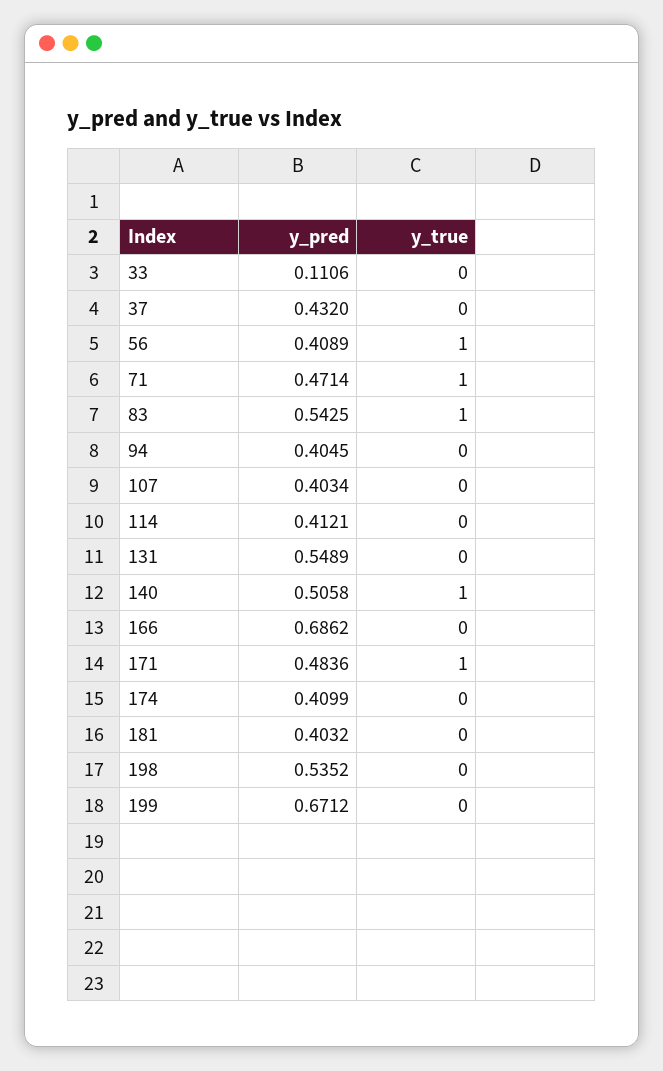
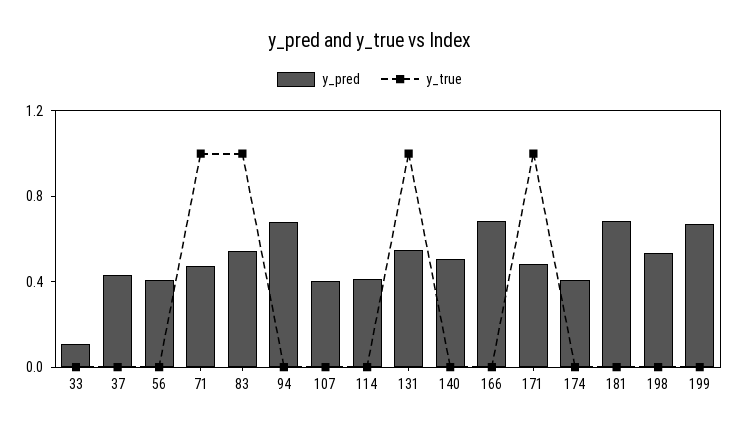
  {
    "y_pred": {
      "33": 0.1106,
      "37": 0.432,
      "56": 0.4089,
      "71": 0.4714,
      "83": 0.5425,
-     "94": 0.4045,
+     "94": 0.7,
      "107": 0.4034,
      "114": 0.4121,
      "131": 0.5489,
      "140": 0.5058,
      "166": 0.6862,
      "171": 0.4836,
      "174": 0.4099,
-     "181": 0.4032,
+     "181": 0.7,
      "198": 0.5352,
      "199": 0.6712
    },
    "y_true": {
      "33": 0,
      "37": 0,
-     "56": 1,
+     "56": 0,
      "71": 1,
      "83": 1,
      "94": 0,
      "107": 0,
      "114": 0,
-     "131": 0,
+     "131": 1,
-     "140": 1,
+     "140": 0,
      "166": 0,
      "171": 1,
      "174": 0,
      "181": 0,
      "198": 0,
      "199": 0
    }
  }

